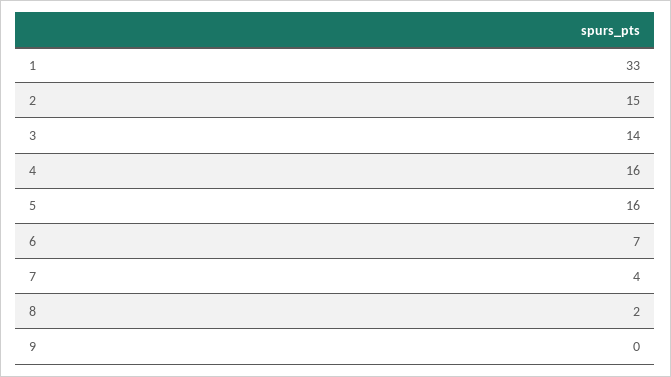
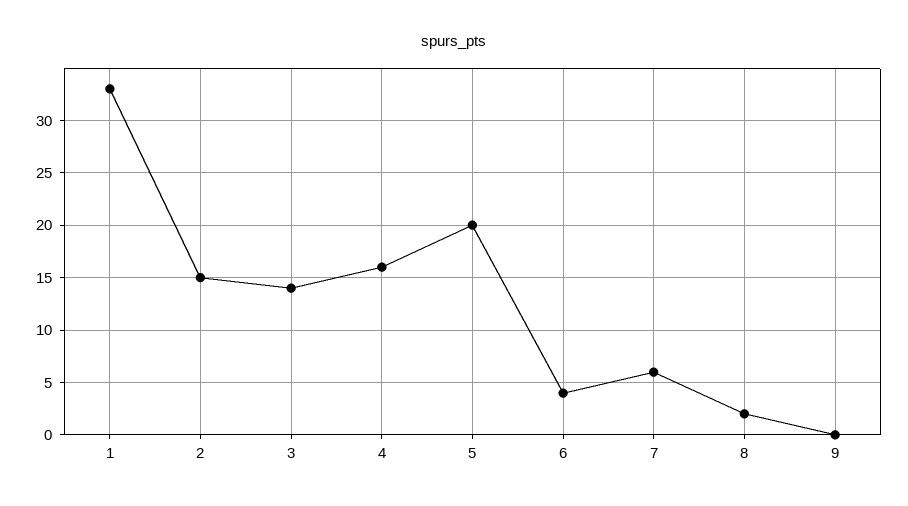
  {
    "1": 33,
    "2": 15,
    "3": 14,
    "4": 16,
-   "5": 16,
+   "5": 20,
-   "6": 7,
+   "6": 4,
-   "7": 4,
+   "7": 6,
    "8": 2,
    "9": 0
  }

